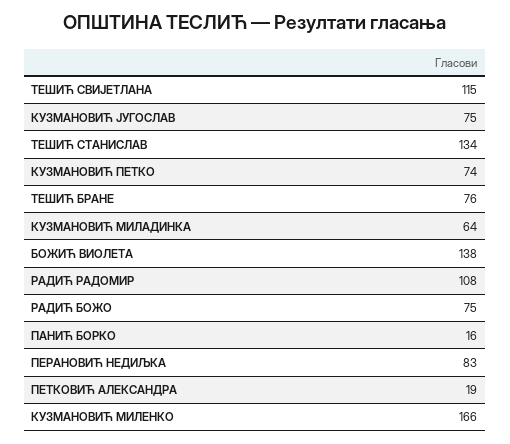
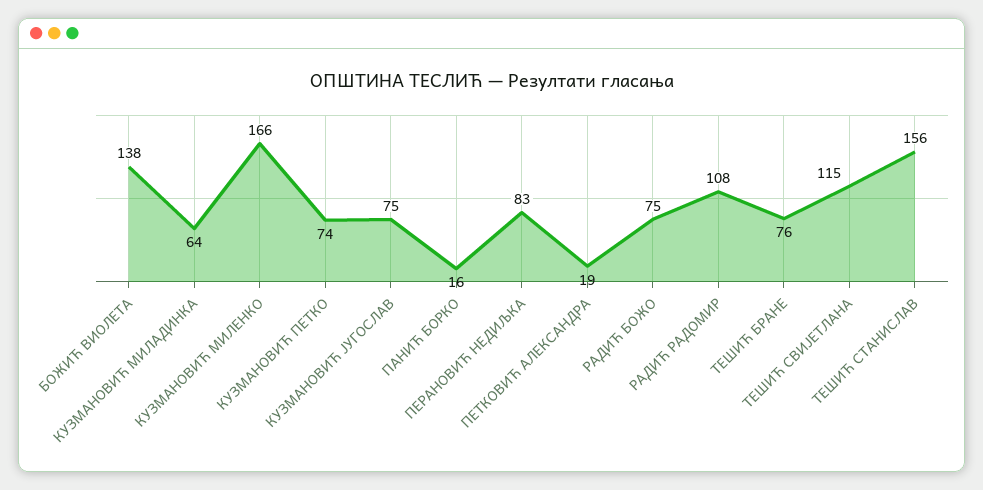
  {
    "ТЕШИЋ СВИЈЕТЛАНА": 115,
    "КУЗМАНОВИЋ ЈУГОСЛАВ": 75,
-   "ТЕШИЋ СТАНИСЛАВ": 134,
+   "ТЕШИЋ СТАНИСЛАВ": 156,
    "КУЗМАНОВИЋ ПЕТКО": 74,
    "ТЕШИЋ БРАНЕ": 76,
    "КУЗМАНОВИЋ МИЛАДИНКА": 64,
    "БОЖИЋ ВИОЛЕТА": 138,
    "РАДИЋ РАДОМИР": 108,
    "РАДИЋ БОЖО": 75,
    "ПАНИЋ БОРКО": 16,
    "ПЕРАНОВИЋ НЕДИЉКА": 83,
    "ПЕТКОВИЋ АЛЕКСАНДРА": 19,
    "КУЗМАНОВИЋ МИЛЕНКО": 166
  }

